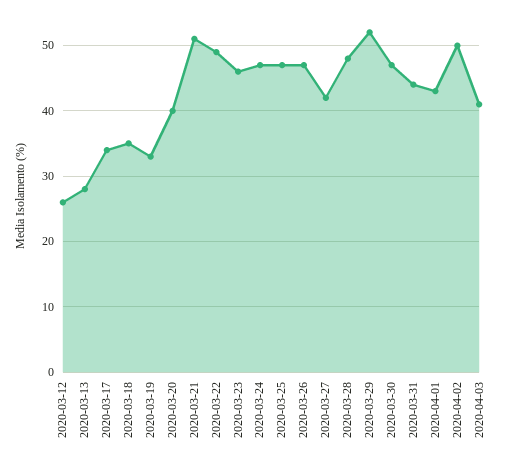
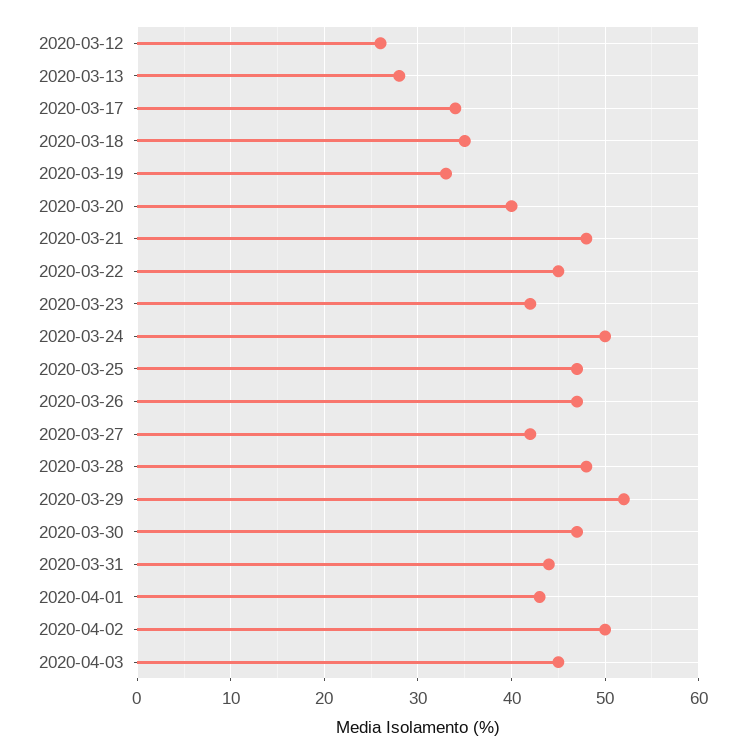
  {
    "2020-03-12": 26,
    "2020-03-13": 28,
    "2020-03-17": 34,
    "2020-03-18": 35,
    "2020-03-19": 33,
    "2020-03-20": 40,
-   "2020-03-21": 51,
+   "2020-03-21": 48,
-   "2020-03-22": 49,
+   "2020-03-22": 45,
-   "2020-03-23": 46,
+   "2020-03-23": 42,
-   "2020-03-24": 47,
+   "2020-03-24": 50,
    "2020-03-25": 47,
    "2020-03-26": 47,
    "2020-03-27": 42,
    "2020-03-28": 48,
    "2020-03-29": 52,
    "2020-03-30": 47,
    "2020-03-31": 44,
    "2020-04-01": 43,
    "2020-04-02": 50,
-   "2020-04-03": 41
+   "2020-04-03": 45
  }

